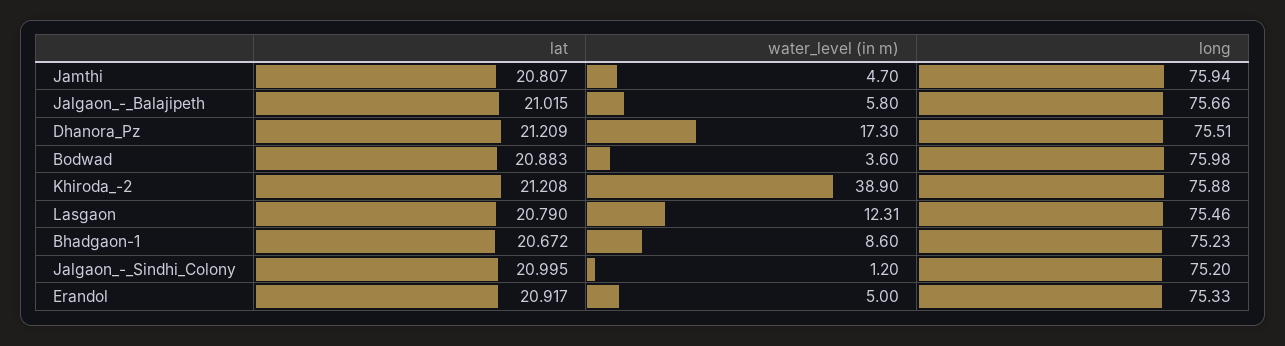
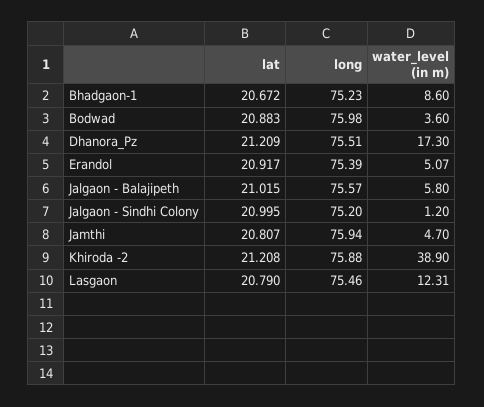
  {
    "lat": {
      "Jamthi": 20.807,
      "Jalgaon_-_Balajipeth": 21.015,
      "Dhanora_Pz": 21.209,
      "Bodwad": 20.883,
      "Khiroda_-2": 21.208,
      "Lasgaon": 20.79,
      "Bhadgaon-1": 20.672,
      "Jalgaon_-_Sindhi_Colony": 20.995,
      "Erandol": 20.917
    },
    "water_level (in m)": {
      "Jamthi": 4.7,
      "Jalgaon_-_Balajipeth": 5.8,
      "Dhanora_Pz": 17.3,
      "Bodwad": 3.6,
      "Khiroda_-2": 38.9,
      "Lasgaon": 12.31,
      "Bhadgaon-1": 8.6,
      "Jalgaon_-_Sindhi_Colony": 1.2,
-     "Erandol": 5
+     "Erandol": 5.07
    },
    "long": {
      "Jamthi": 75.94,
-     "Jalgaon_-_Balajipeth": 75.66,
+     "Jalgaon_-_Balajipeth": 75.57,
      "Dhanora_Pz": 75.51,
      "Bodwad": 75.98,
      "Khiroda_-2": 75.88,
      "Lasgaon": 75.46,
      "Bhadgaon-1": 75.23,
      "Jalgaon_-_Sindhi_Colony": 75.2,
-     "Erandol": 75.33
+     "Erandol": 75.39
    }
  }

